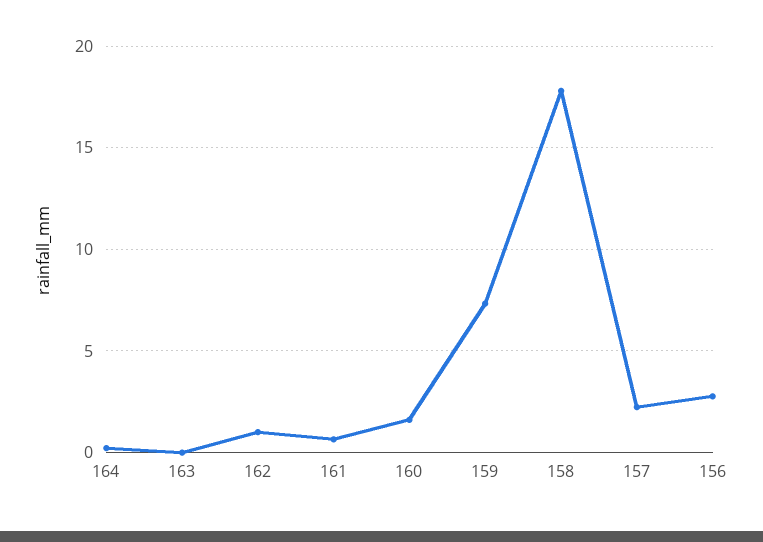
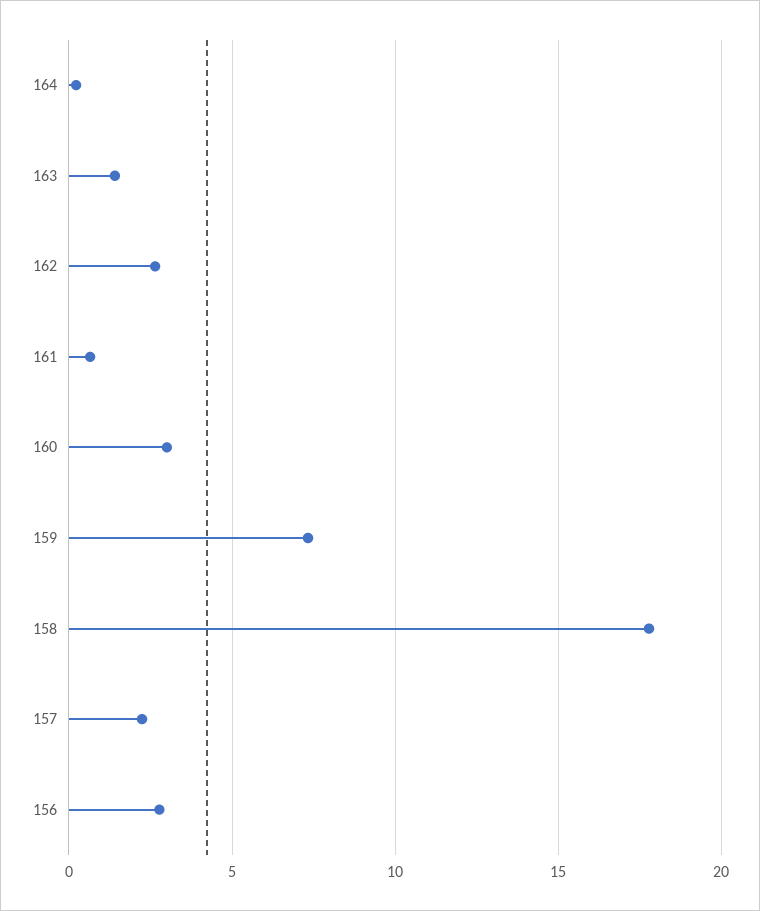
  {
    "164": 0,
-   "163": 0,
+   "163": 1.5,
-   "162": 1,
+   "162": 2.5,
    "161": 0.5,
-   "160": 1.5,
+   "160": 3,
    "159": 7.5,
    "158": 18,
    "157": 2,
    "156": 3
  }

